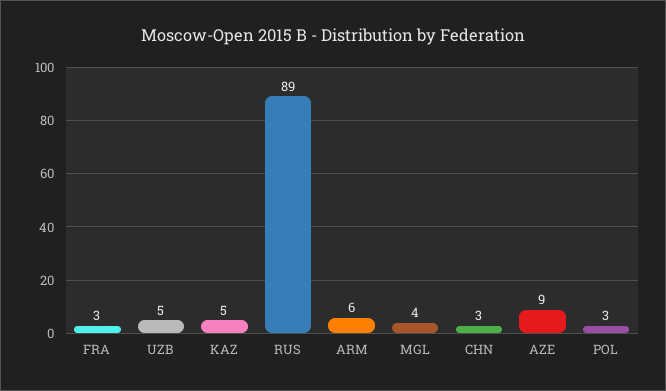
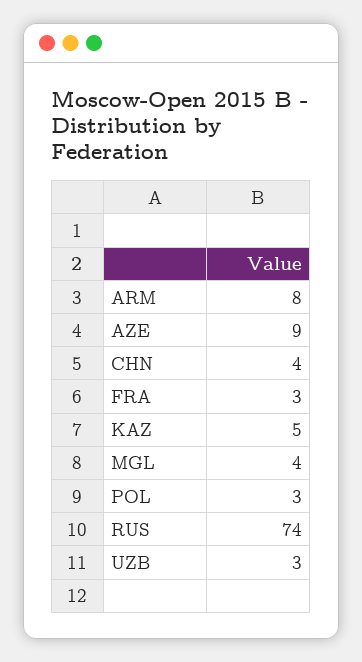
  {
    "FRA": 3,
-   "UZB": 5,
+   "UZB": 3,
    "KAZ": 5,
-   "RUS": 89,
+   "RUS": 74,
-   "ARM": 6,
+   "ARM": 8,
    "MGL": 4,
-   "CHN": 3,
+   "CHN": 4,
    "AZE": 9,
    "POL": 3
  }

